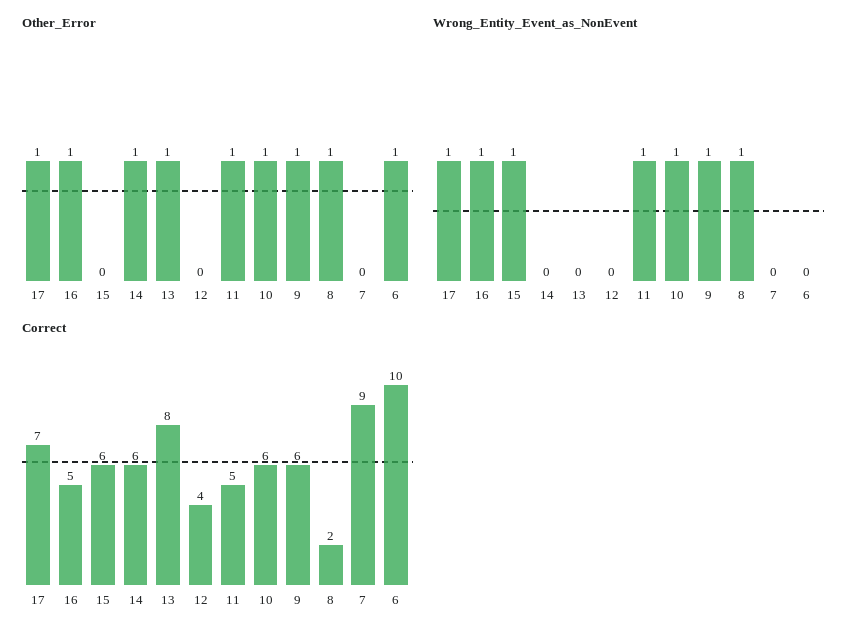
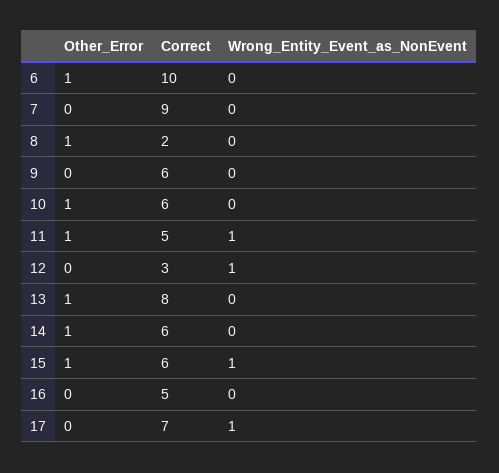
  {
    "Other_Error": {
-     "17": 1,
+     "17": 0,
-     "16": 1,
+     "16": 0,
-     "15": 0,
+     "15": 1,
      "14": 1,
      "13": 1,
      "12": 0,
      "11": 1,
      "10": 1,
-     "9": 1,
+     "9": 0,
      "8": 1,
      "7": 0,
      "6": 1
    },
    "Wrong_Entity_Event_as_NonEvent": {
      "17": 1,
-     "16": 1,
+     "16": 0,
      "15": 1,
      "14": 0,
      "13": 0,
-     "12": 0,
+     "12": 1,
      "11": 1,
-     "10": 1,
+     "10": 0,
-     "9": 1,
+     "9": 0,
-     "8": 1,
+     "8": 0,
      "7": 0,
      "6": 0
    },
    "Correct": {
      "17": 7,
      "16": 5,
      "15": 6,
      "14": 6,
      "13": 8,
-     "12": 4,
+     "12": 3,
      "11": 5,
      "10": 6,
      "9": 6,
      "8": 2,
      "7": 9,
      "6": 10
    }
  }

